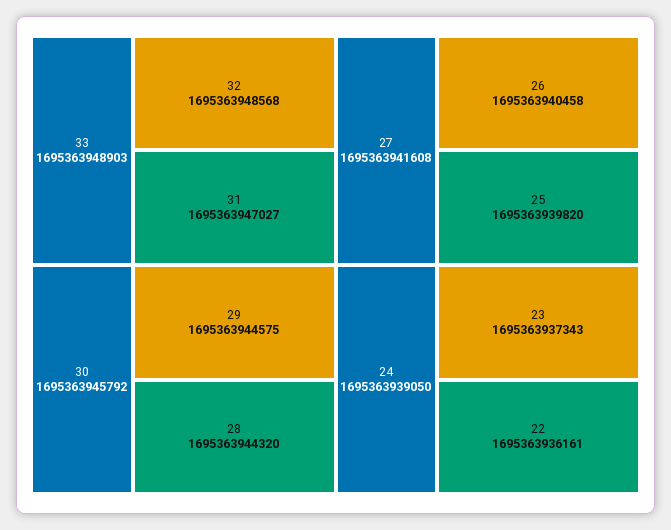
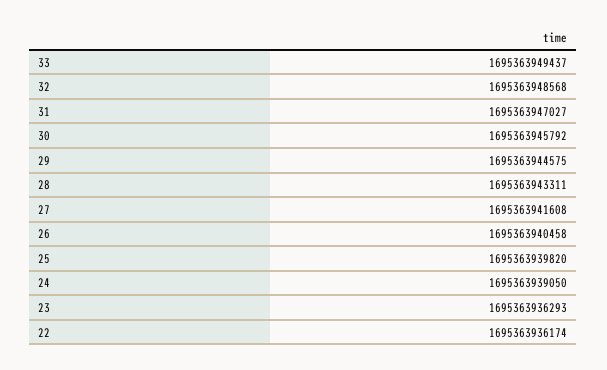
  {
-   "33": 1695363948903,
+   "33": 1695363949437,
    "32": 1695363948568,
    "31": 1695363947027,
    "30": 1695363945792,
    "29": 1695363944575,
-   "28": 1695363944320,
+   "28": 1695363943311,
    "27": 1695363941608,
    "26": 1695363940458,
    "25": 1695363939820,
    "24": 1695363939050,
-   "23": 1695363937343,
+   "23": 1695363936293,
-   "22": 1695363936161
+   "22": 1695363936174
  }

